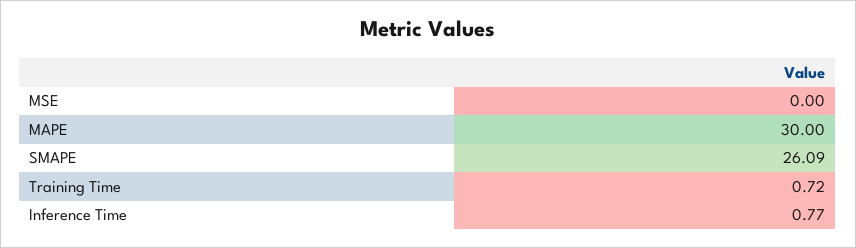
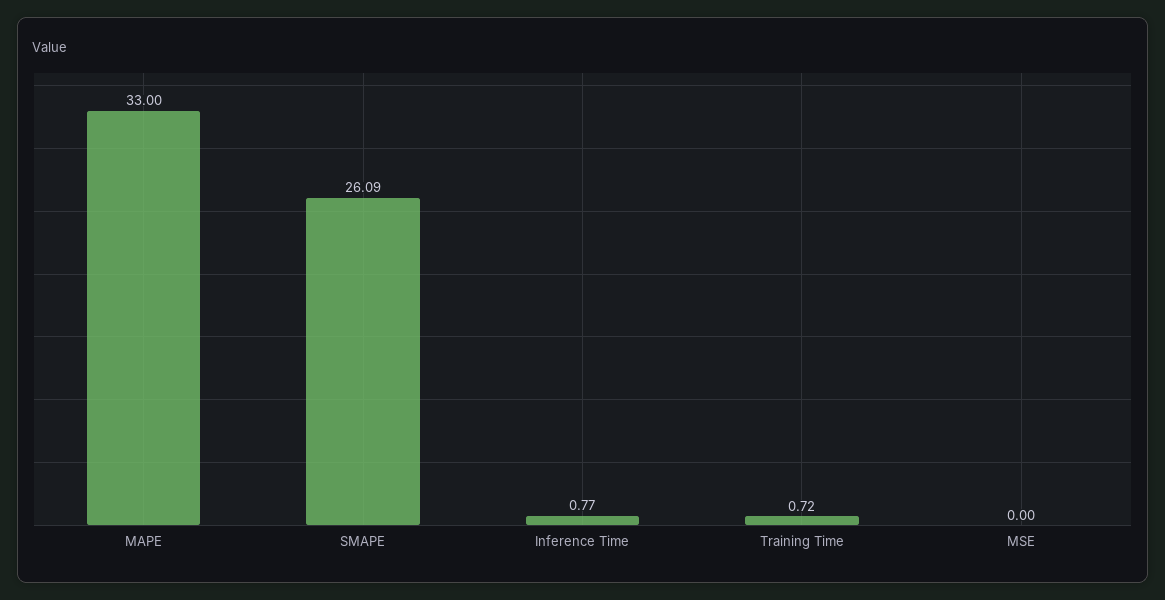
  {
    "MSE": 0,
-   "MAPE": 30,
+   "MAPE": 33,
    "SMAPE": 26.09,
    "Training Time": 0.72,
    "Inference Time": 0.77
  }

